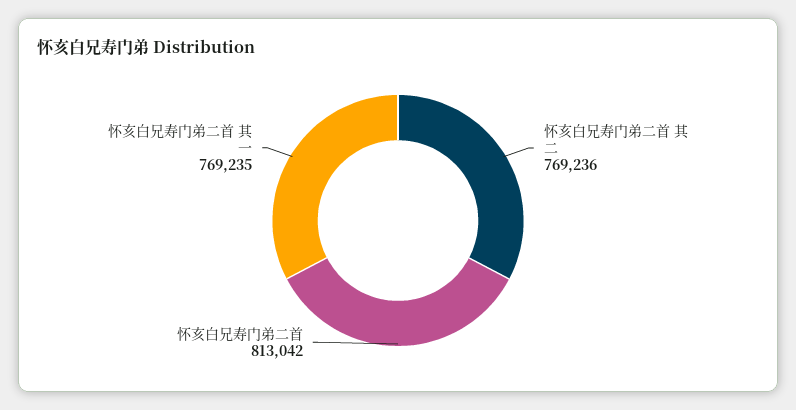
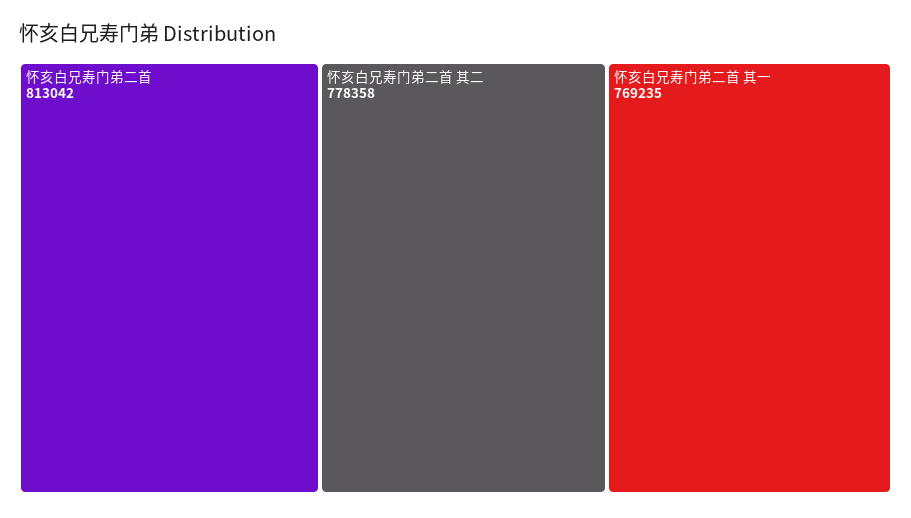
  {
-   "怀亥白兄寿门弟二首 其二": 769236,
+   "怀亥白兄寿门弟二首 其二": 778358,
    "怀亥白兄寿门弟二首": 813042,
    "怀亥白兄寿门弟二首 其一": 769235
  }

